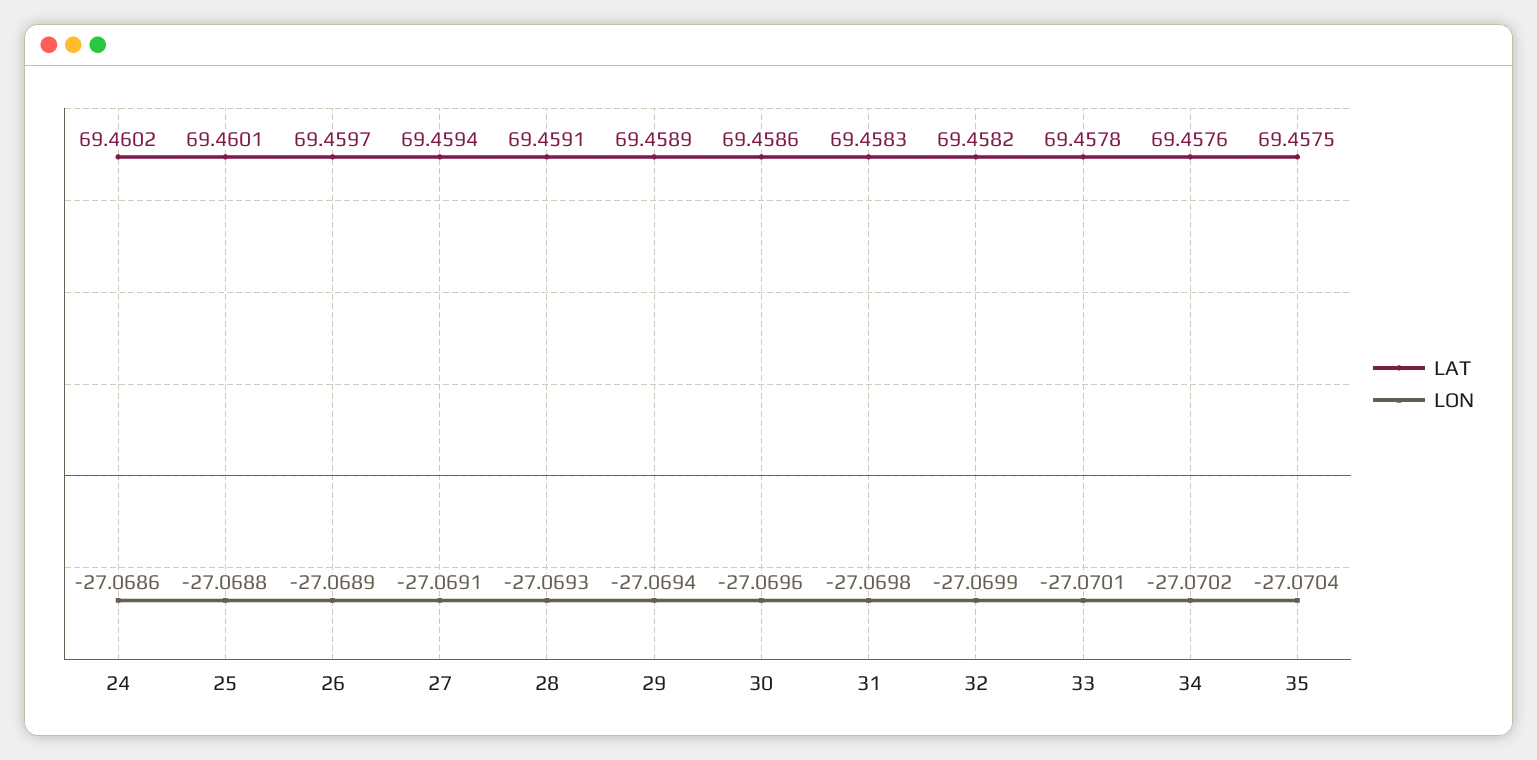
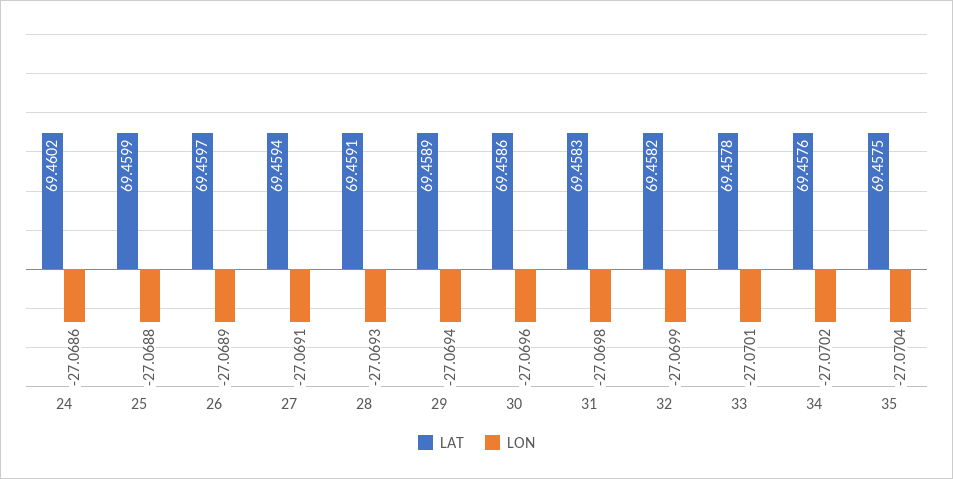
  {
    "LAT": {
      "24": 69.4602,
-     "25": 69.4601,
+     "25": 69.4599,
      "26": 69.4597,
      "27": 69.4594,
      "28": 69.4591,
      "29": 69.4589,
      "30": 69.4586,
      "31": 69.4583,
      "32": 69.4582,
      "33": 69.4578,
      "34": 69.4576,
      "35": 69.4575
    },
    "LON": {
      "24": -27.0686,
      "25": -27.0688,
      "26": -27.0689,
      "27": -27.0691,
      "28": -27.0693,
      "29": -27.0694,
      "30": -27.0696,
      "31": -27.0698,
      "32": -27.0699,
      "33": -27.0701,
      "34": -27.0702,
      "35": -27.0704
    }
  }

